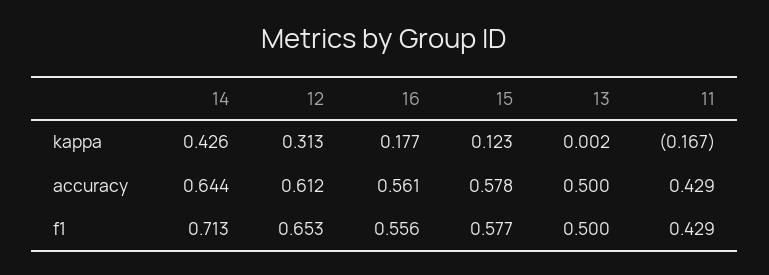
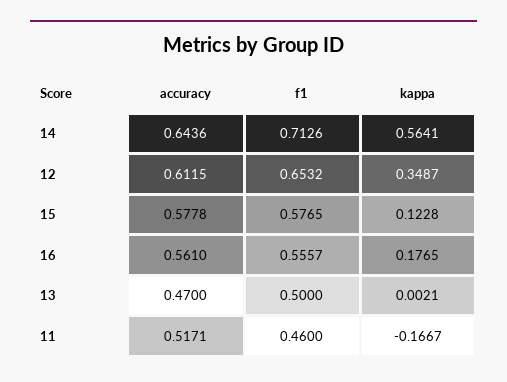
  {
    "14": {
-     "kappa": 0.426,
+     "kappa": 0.5641,
      "accuracy": 0.6436,
      "f1": 0.7126
    },
    "12": {
-     "kappa": 0.313,
+     "kappa": 0.3487,
      "accuracy": 0.6115,
      "f1": 0.6532
    },
    "16": {
      "kappa": 0.1765,
      "accuracy": 0.561,
      "f1": 0.5557
    },
    "15": {
      "kappa": 0.1228,
      "accuracy": 0.5778,
      "f1": 0.5765
    },
    "13": {
      "kappa": 0.0021,
-     "accuracy": 0.5,
+     "accuracy": 0.47,
      "f1": 0.5
    },
    "11": {
      "kappa": -0.1667,
-     "accuracy": 0.429,
+     "accuracy": 0.5171,
-     "f1": 0.429
+     "f1": 0.46
    }
  }

